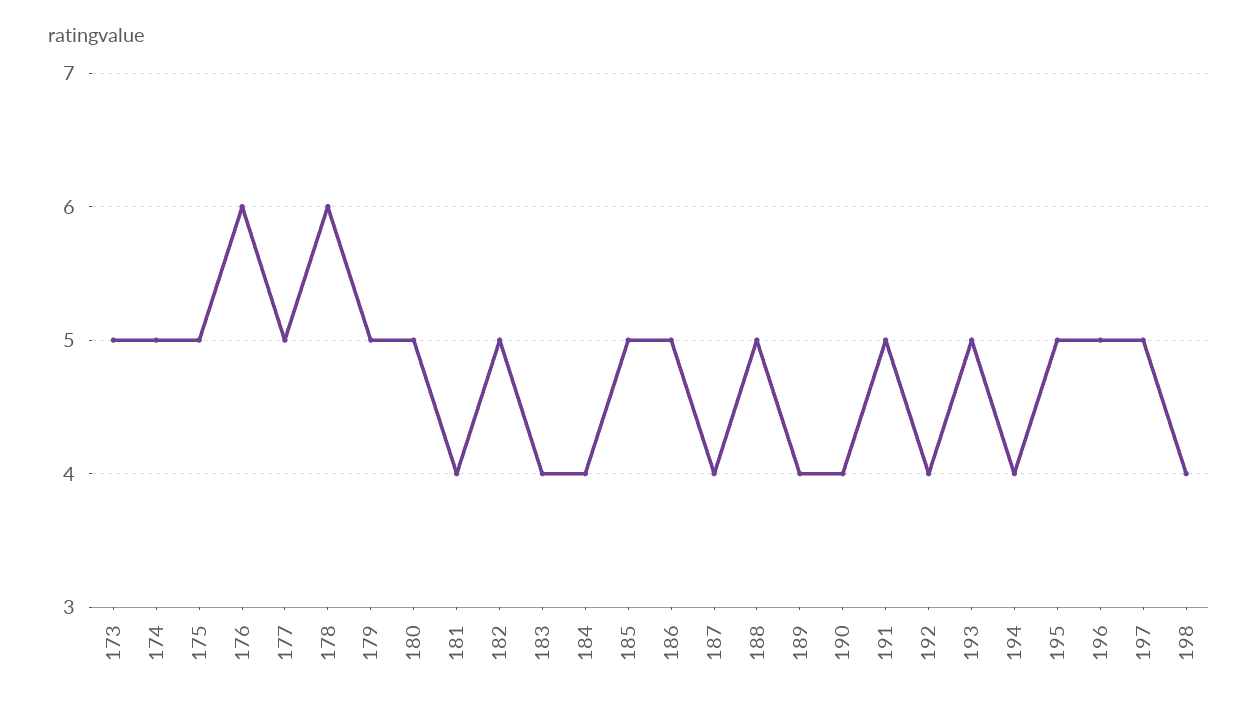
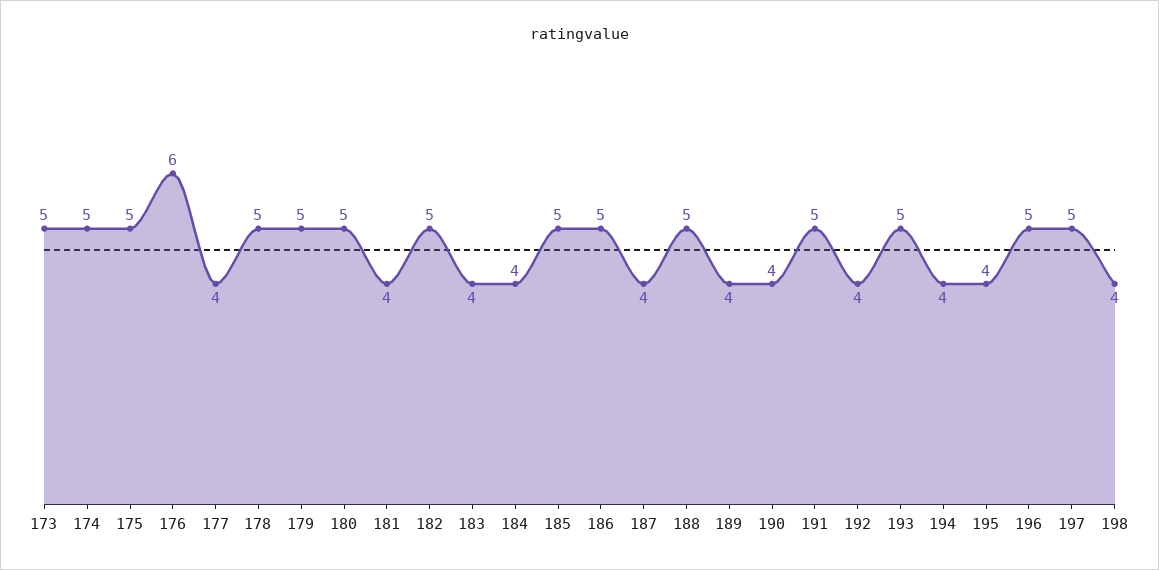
  {
    "173": 5,
    "174": 5,
    "175": 5,
    "176": 6,
-   "177": 5,
+   "177": 4,
-   "178": 6,
+   "178": 5,
    "179": 5,
    "180": 5,
    "181": 4,
    "182": 5,
    "183": 4,
    "184": 4,
    "185": 5,
    "186": 5,
    "187": 4,
    "188": 5,
    "189": 4,
    "190": 4,
    "191": 5,
    "192": 4,
    "193": 5,
    "194": 4,
-   "195": 5,
+   "195": 4,
    "196": 5,
    "197": 5,
    "198": 4
  }

